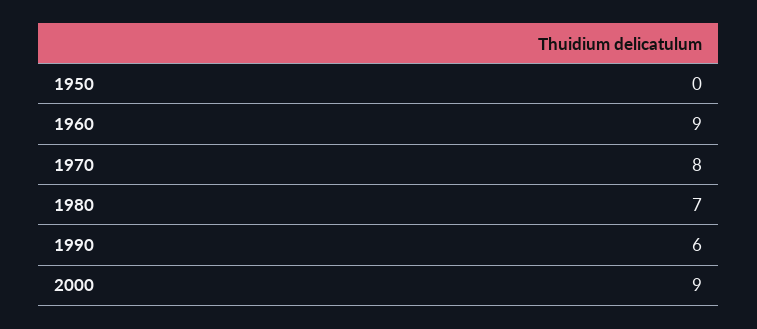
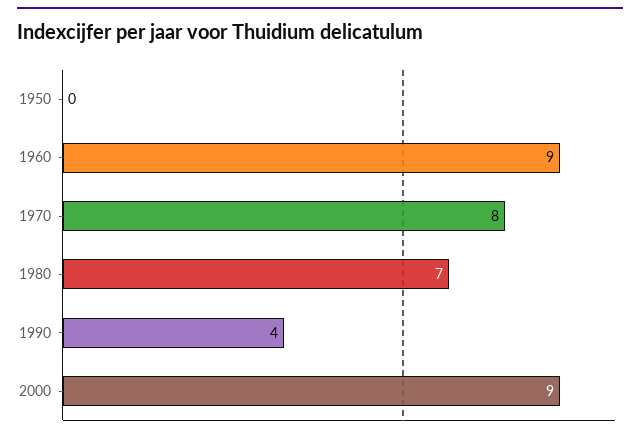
  {
    "1950": 0,
    "1960": 9,
    "1970": 8,
    "1980": 7,
-   "1990": 6,
+   "1990": 4,
    "2000": 9
  }

